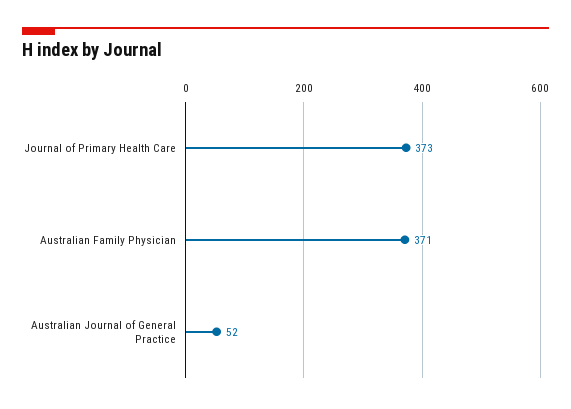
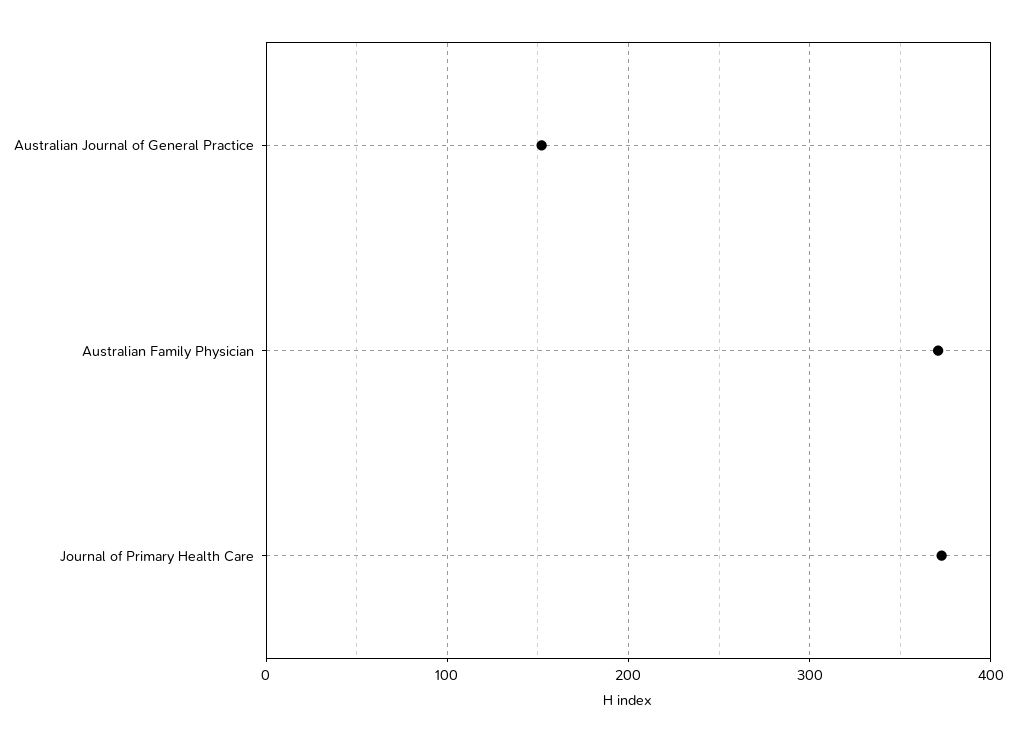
  {
    "Journal of Primary Health Care": 373,
    "Australian Family Physician": 371,
-   "Australian Journal of General Practice": 52
+   "Australian Journal of General Practice": 150
  }

